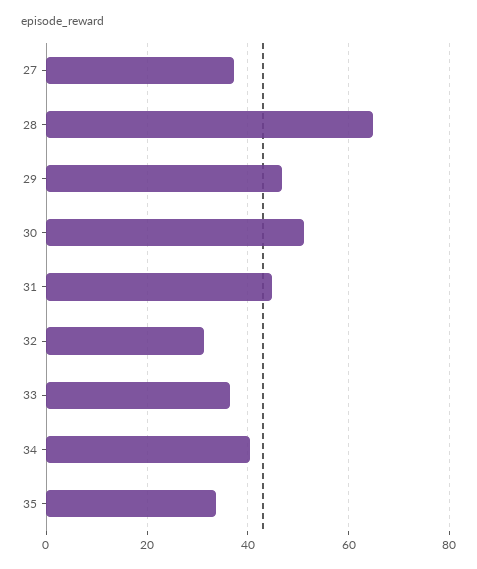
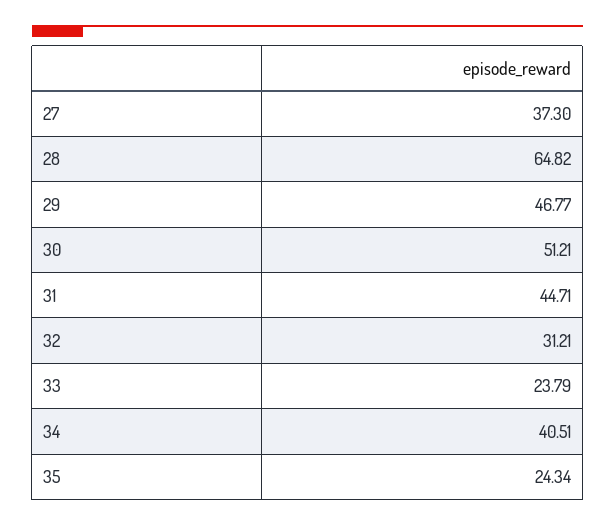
  {
    "27": 37.3,
    "28": 64.82,
    "29": 46.77,
    "30": 51.21,
    "31": 44.71,
    "32": 31.21,
-   "33": 36,
+   "33": 23.79,
    "34": 40.51,
-   "35": 34
+   "35": 24.34
  }

